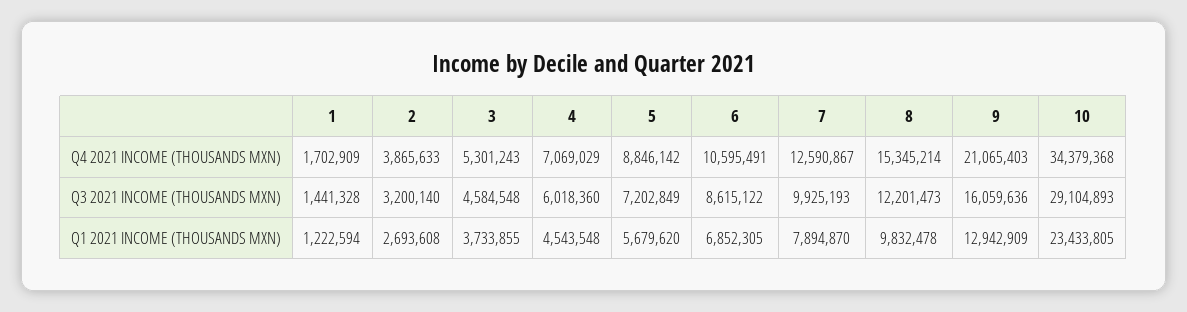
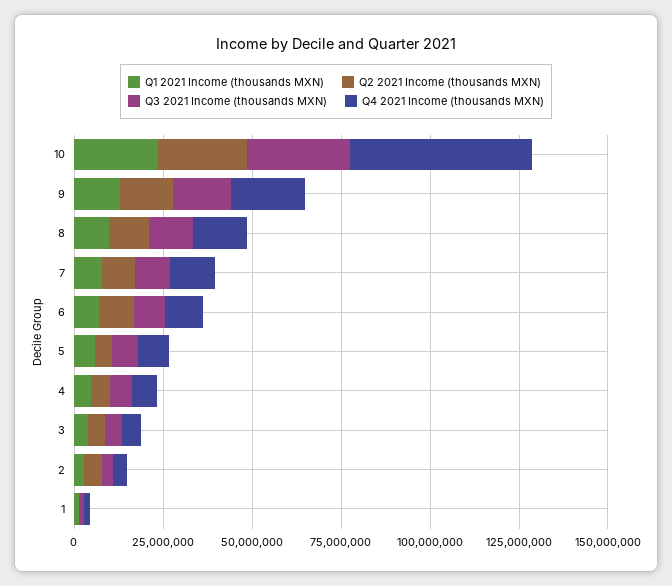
  {
    "Q4 2021 INCOME (THOUSANDS MXN)": {
      "1": 1702909,
      "2": 3865633,
      "3": 5301243,
      "4": 7069029,
      "5": 8846142,
      "6": 10595491,
      "7": 12590867,
      "8": 15345214,
      "9": 21065403,
-     "10": 34379368
+     "10": 50000000
    },
    "Q3 2021 INCOME (THOUSANDS MXN)": {
      "1": 1441328,
      "2": 3200140,
      "3": 4584548,
      "4": 6018360,
      "5": 7202849,
      "6": 8615122,
      "7": 9925193,
      "8": 12201473,
      "9": 16059636,
      "10": 29104893
    },
    "Q1 2021 INCOME (THOUSANDS MXN)": {
      "1": 1222594,
      "2": 2693608,
      "3": 3733855,
      "4": 4543548,
      "5": 5679620,
      "6": 6852305,
      "7": 7894870,
      "8": 9832478,
      "9": 12942909,
      "10": 23433805
-   }
+   },
+   "Q2 2021 Income (thousands MXN)": {
+     "10": 25000000,
+     "9": 15000000,
+     "8": 10000000,
+     "7": 10000000,
+     "6": 10000000,
+     "5": 5000000,
+     "4": 5000000,
+     "3": 5000000,
+     "2": 5000000,
+     "1": 0
+   }
  }

